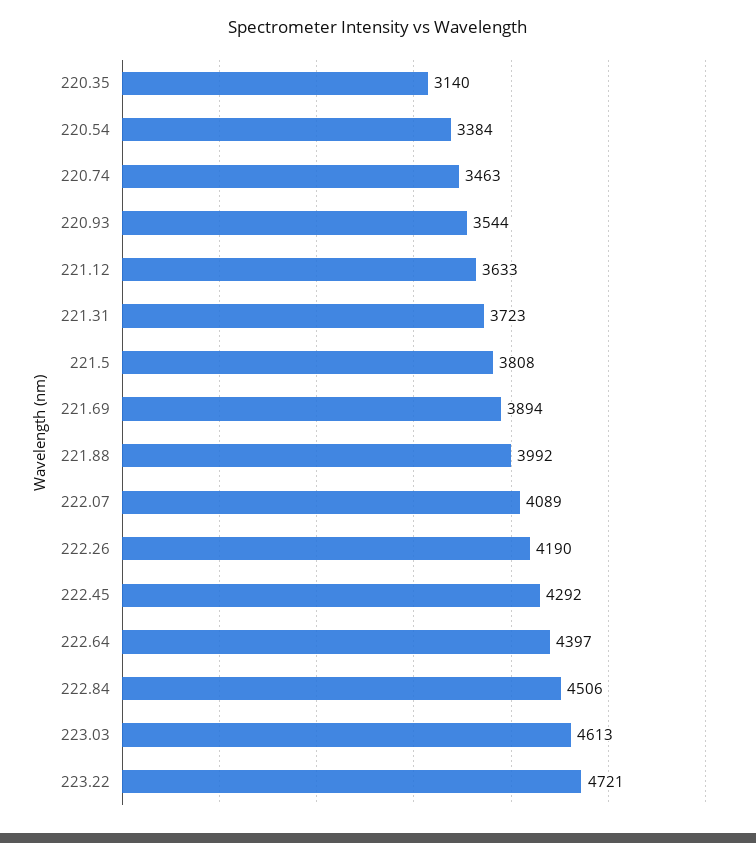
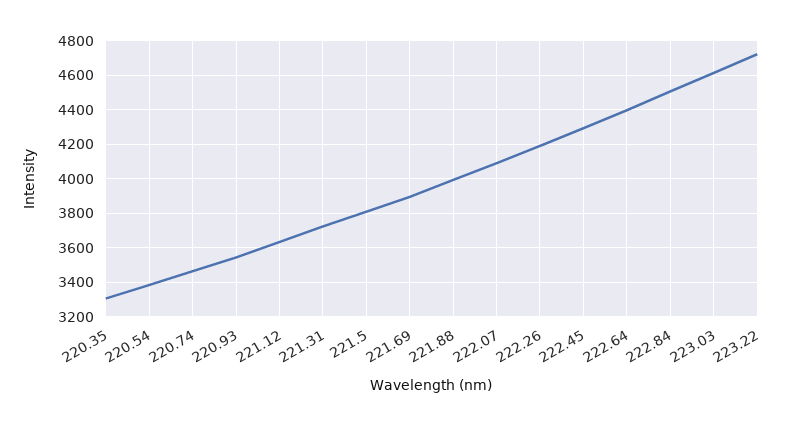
  {
-   "220.35": 3140,
+   "220.35": 3300,
    "220.54": 3384,
    "220.74": 3463,
    "220.93": 3544,
    "221.12": 3633,
    "221.31": 3723,
    "221.5": 3808,
    "221.69": 3894,
    "221.88": 3992,
    "222.07": 4089,
    "222.26": 4190,
    "222.45": 4292,
    "222.64": 4397,
    "222.84": 4506,
    "223.03": 4613,
    "223.22": 4721
  }

